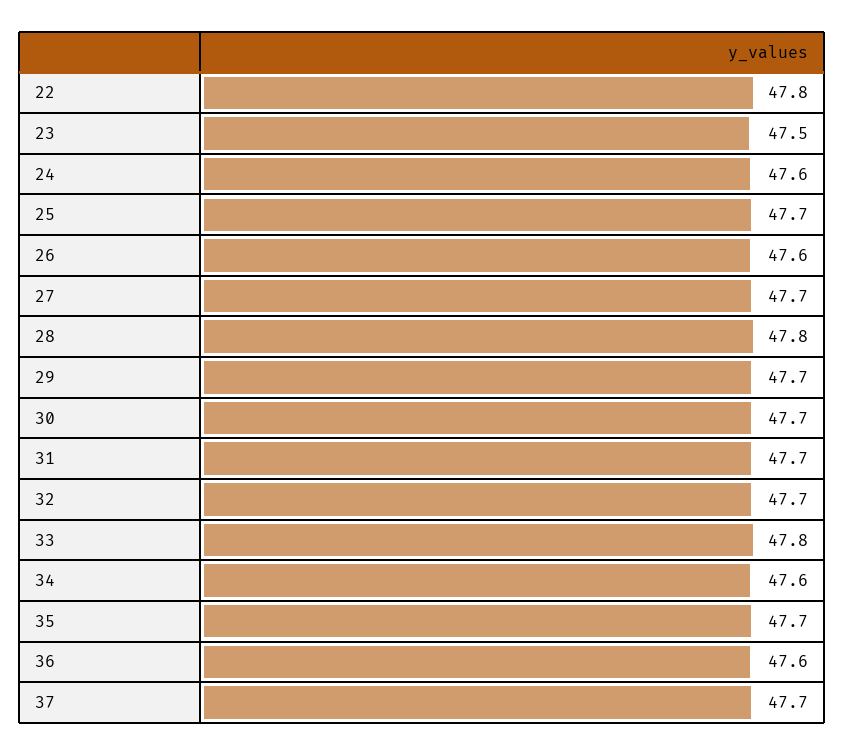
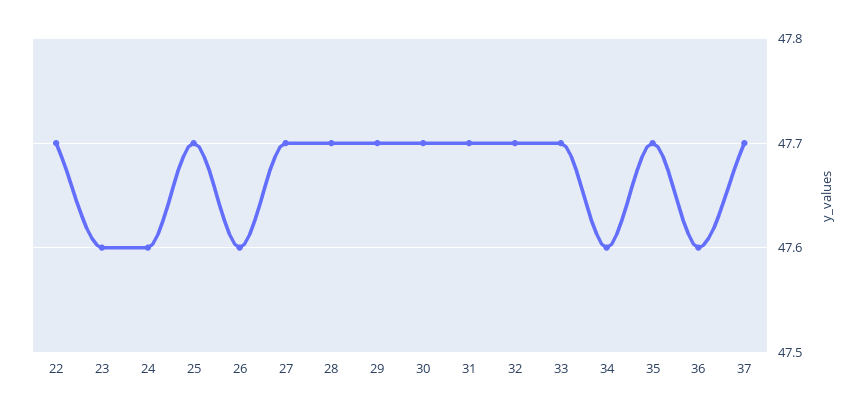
  {
-   "22": 47.8,
+   "22": 47.7,
-   "23": 47.5,
+   "23": 47.6,
    "24": 47.6,
    "25": 47.7,
    "26": 47.6,
    "27": 47.7,
-   "28": 47.8,
+   "28": 47.7,
    "29": 47.7,
    "30": 47.7,
    "31": 47.7,
    "32": 47.7,
-   "33": 47.8,
+   "33": 47.7,
    "34": 47.6,
    "35": 47.7,
    "36": 47.6,
    "37": 47.7
  }

